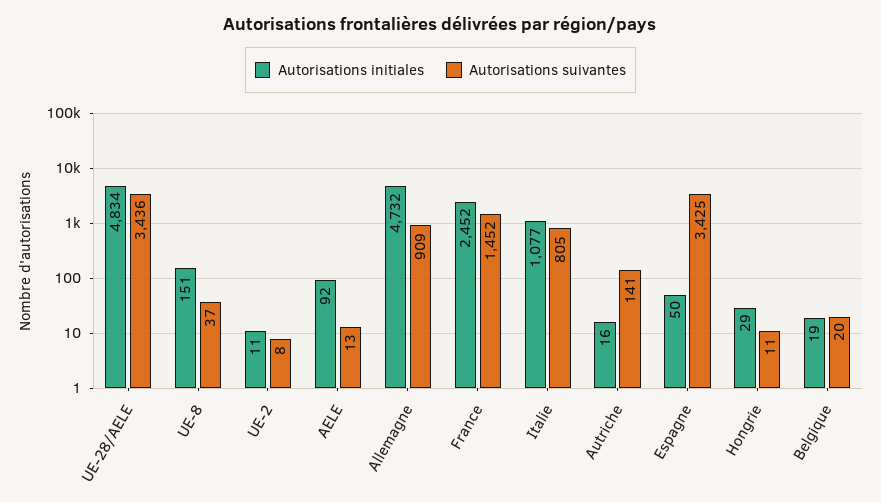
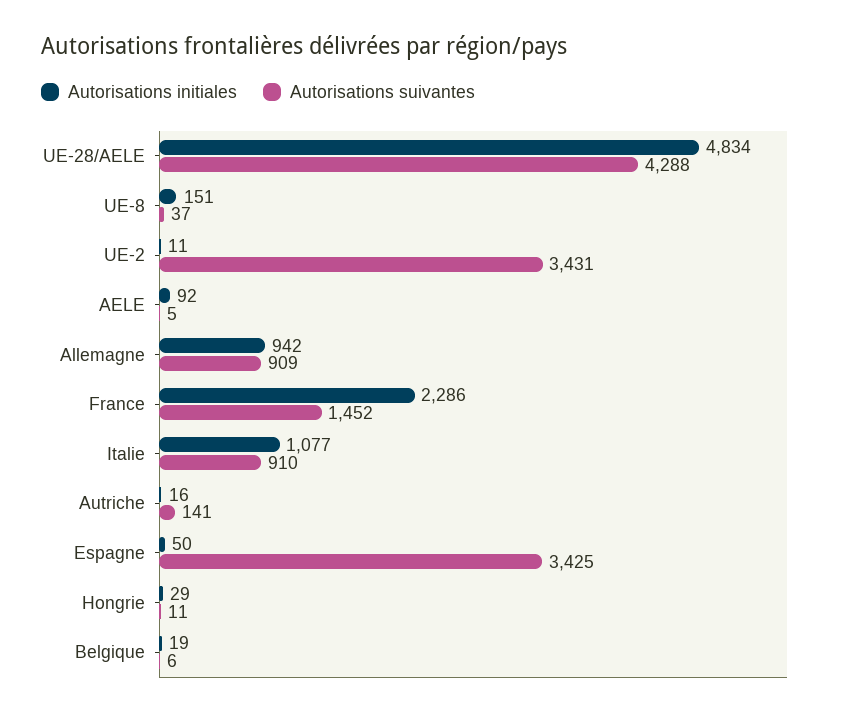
  {
    "Autorisations initiales": {
      "UE-28/AELE": 4834,
      "UE-8": 151,
      "UE-2": 11,
      "AELE": 92,
-     "Allemagne": 4732,
+     "Allemagne": 942,
-     "France": 2452,
+     "France": 2286,
      "Italie": 1077,
      "Autriche": 16,
      "Espagne": 50,
      "Hongrie": 29,
      "Belgique": 19
    },
    "Autorisations suivantes": {
-     "UE-28/AELE": 3436,
+     "UE-28/AELE": 4288,
      "UE-8": 37,
-     "UE-2": 8,
+     "UE-2": 3431,
-     "AELE": 13,
+     "AELE": 5,
      "Allemagne": 909,
      "France": 1452,
-     "Italie": 805,
+     "Italie": 910,
      "Autriche": 141,
      "Espagne": 3425,
      "Hongrie": 11,
-     "Belgique": 20
+     "Belgique": 6
    }
  }

